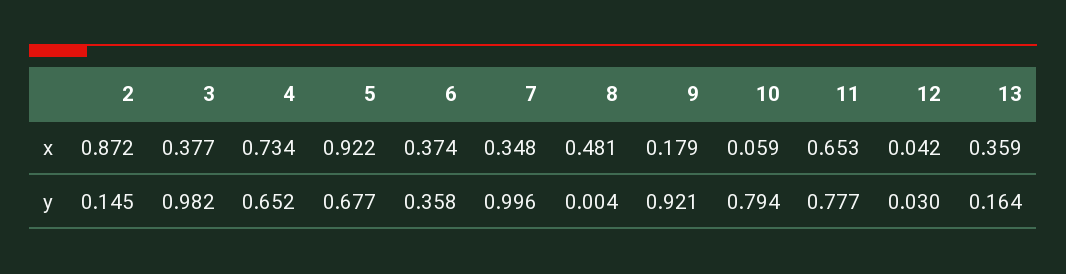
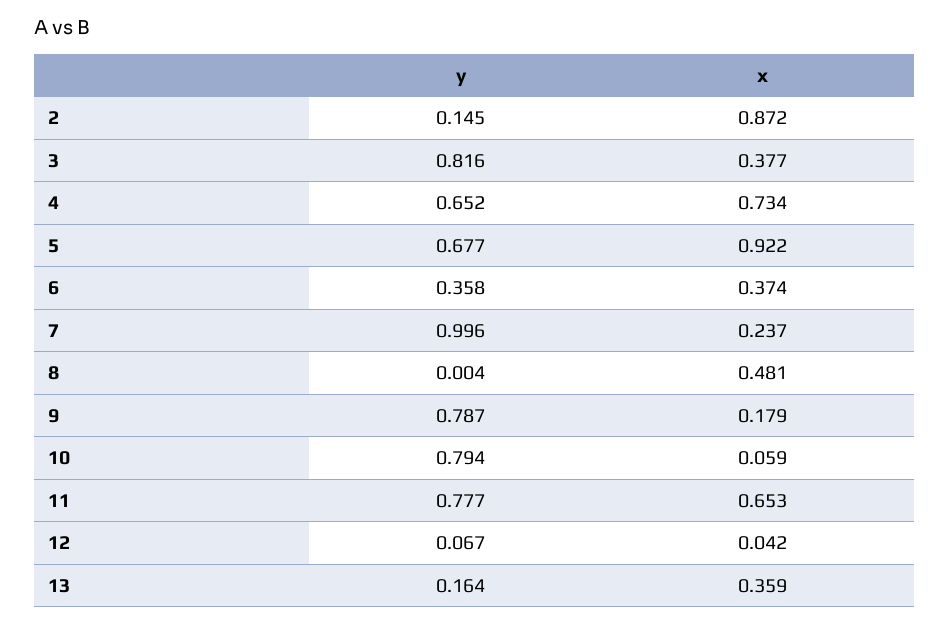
  {
    "2": {
      "x": 0.872,
      "y": 0.145
    },
    "3": {
      "x": 0.377,
-     "y": 0.982
+     "y": 0.816
    },
    "4": {
      "x": 0.734,
      "y": 0.652
    },
    "5": {
      "x": 0.922,
      "y": 0.677
    },
    "6": {
      "x": 0.374,
      "y": 0.358
    },
    "7": {
-     "x": 0.348,
+     "x": 0.237,
      "y": 0.996
    },
    "8": {
      "x": 0.481,
      "y": 0.004
    },
    "9": {
      "x": 0.179,
-     "y": 0.921
+     "y": 0.787
    },
    "10": {
      "x": 0.059,
      "y": 0.794
    },
    "11": {
      "x": 0.653,
      "y": 0.777
    },
    "12": {
      "x": 0.042,
-     "y": 0.03
+     "y": 0.067
    },
    "13": {
      "x": 0.359,
      "y": 0.164
    }
  }

